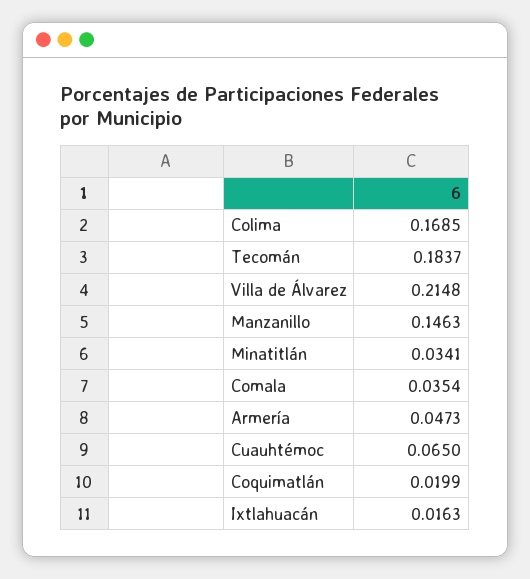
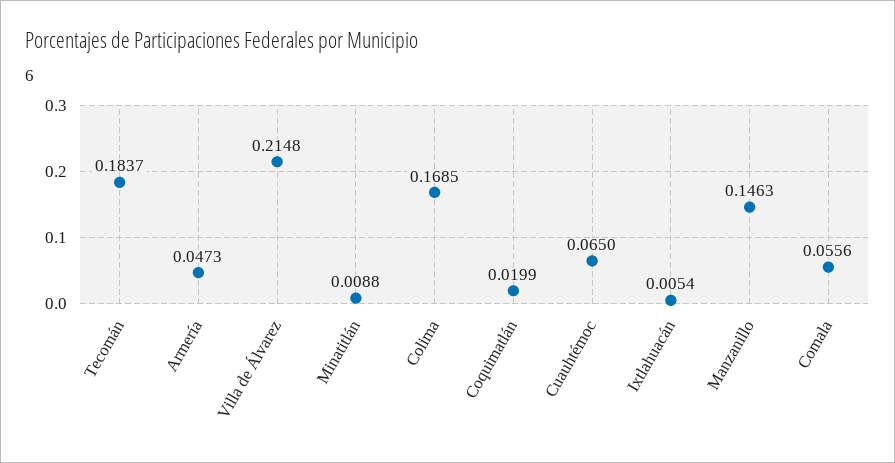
  {
    "Colima": 0.1685,
    "Tecomán": 0.1837,
    "Villa de Álvarez": 0.2148,
    "Manzanillo": 0.1463,
-   "Minatitlán": 0.0341,
+   "Minatitlán": 0.0088,
-   "Comala": 0.0354,
+   "Comala": 0.0556,
    "Armería": 0.0473,
    "Cuauhtémoc": 0.065,
    "Coquimatlán": 0.0199,
-   "Ixtlahuacán": 0.0163
+   "Ixtlahuacán": 0.0054
  }

